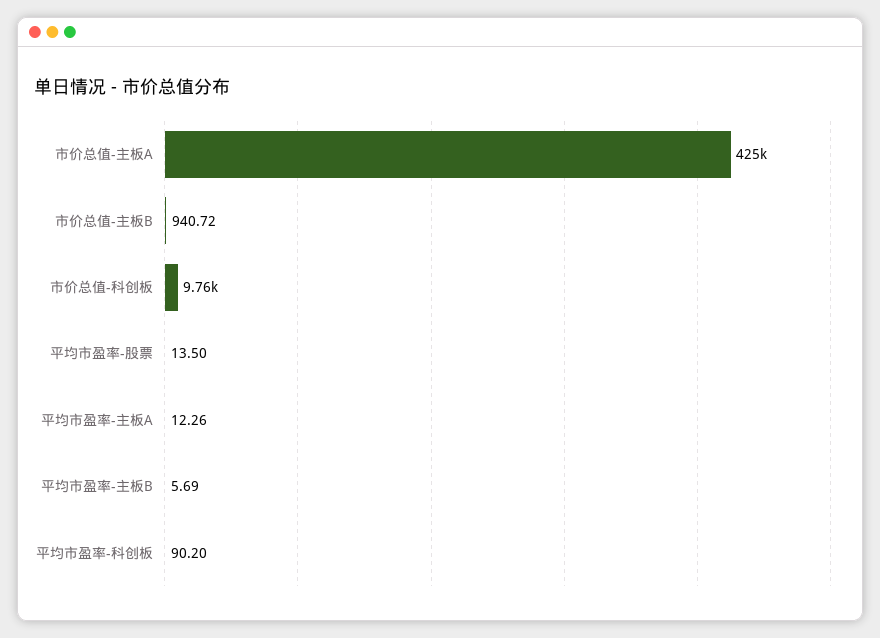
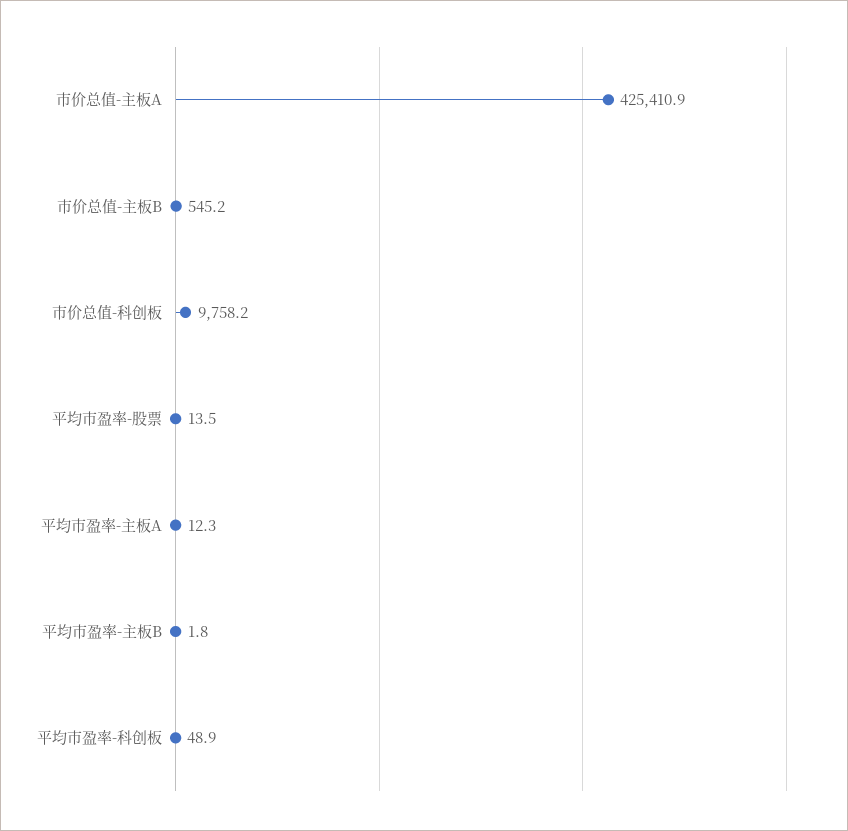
  {
    "市价总值-主板A": 425410.9,
-   "市价总值-主板B": 940.72,
+   "市价总值-主板B": 545.2,
    "市价总值-科创板": 9758.2,
    "平均市盈率-股票": 13.5,
    "平均市盈率-主板A": 12.26,
-   "平均市盈率-主板B": 5.69,
+   "平均市盈率-主板B": 1.8,
-   "平均市盈率-科创板": 90.2
+   "平均市盈率-科创板": 48.9
  }

